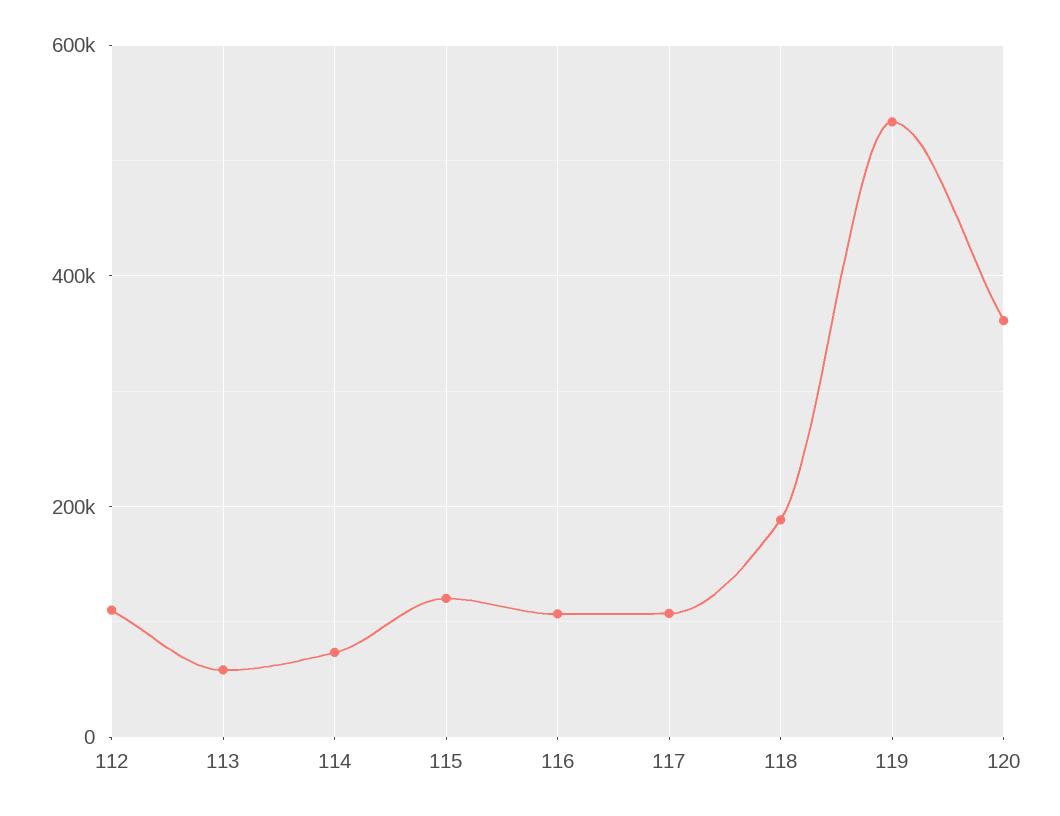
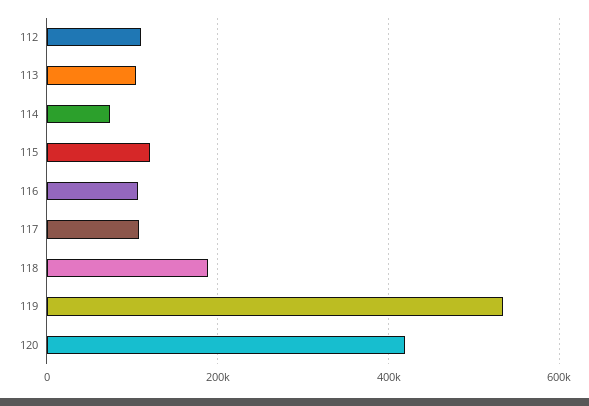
  {
    "112": 120000,
-   "113": 60000,
+   "113": 100000,
    "114": 80000,
    "115": 120000,
    "116": 100000,
    "117": 100000,
    "118": 180000,
    "119": 540000,
-   "120": 360000
+   "120": 420000
  }

